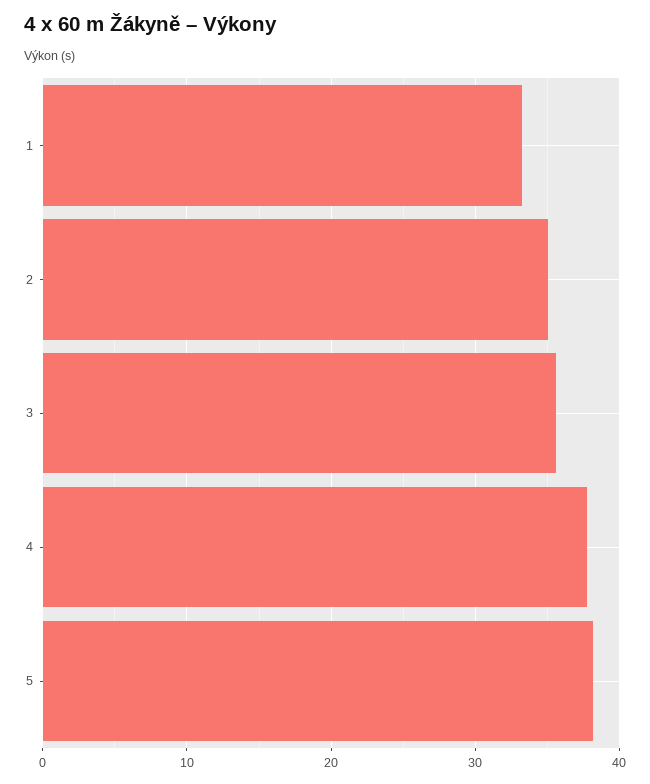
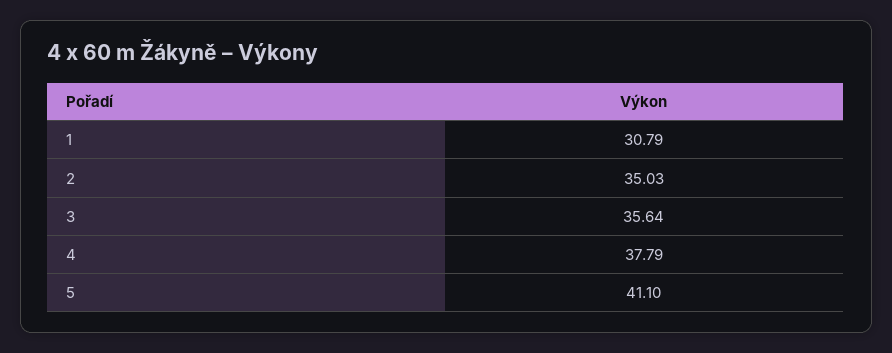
  {
-   "1": 33,
+   "1": 30.79,
    "2": 35.03,
    "3": 35.64,
    "4": 37.79,
-   "5": 38
+   "5": 41.1
  }

